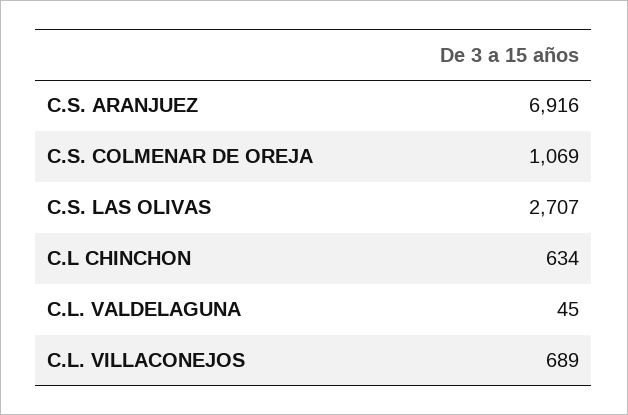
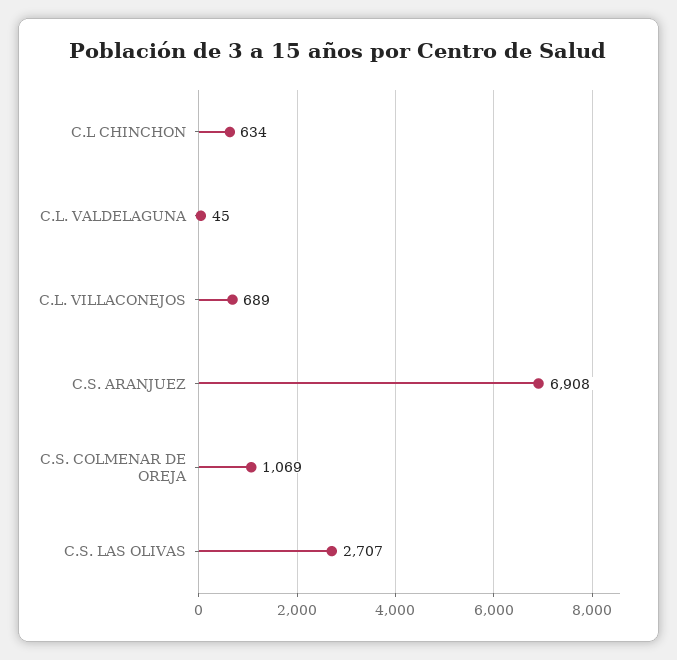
  {
-   "C.S. ARANJUEZ": 6916,
+   "C.S. ARANJUEZ": 6908,
    "C.S. COLMENAR DE OREJA": 1069,
    "C.S. LAS OLIVAS": 2707,
    "C.L CHINCHON": 634,
    "C.L. VALDELAGUNA": 45,
    "C.L. VILLACONEJOS": 689
  }

